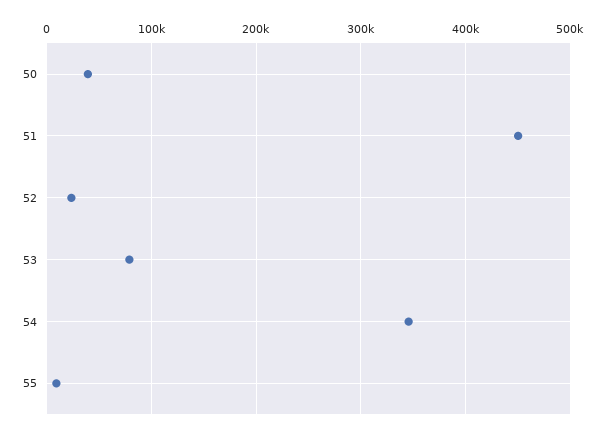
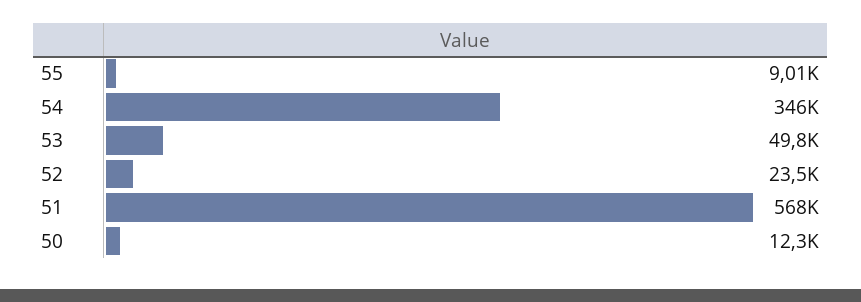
  {
-   "50": 40000,
+   "50": 12300,
-   "51": 450000,
+   "51": 568000,
    "52": 23500,
-   "53": 80000,
+   "53": 49800,
    "54": 346000,
    "55": 9010
  }

